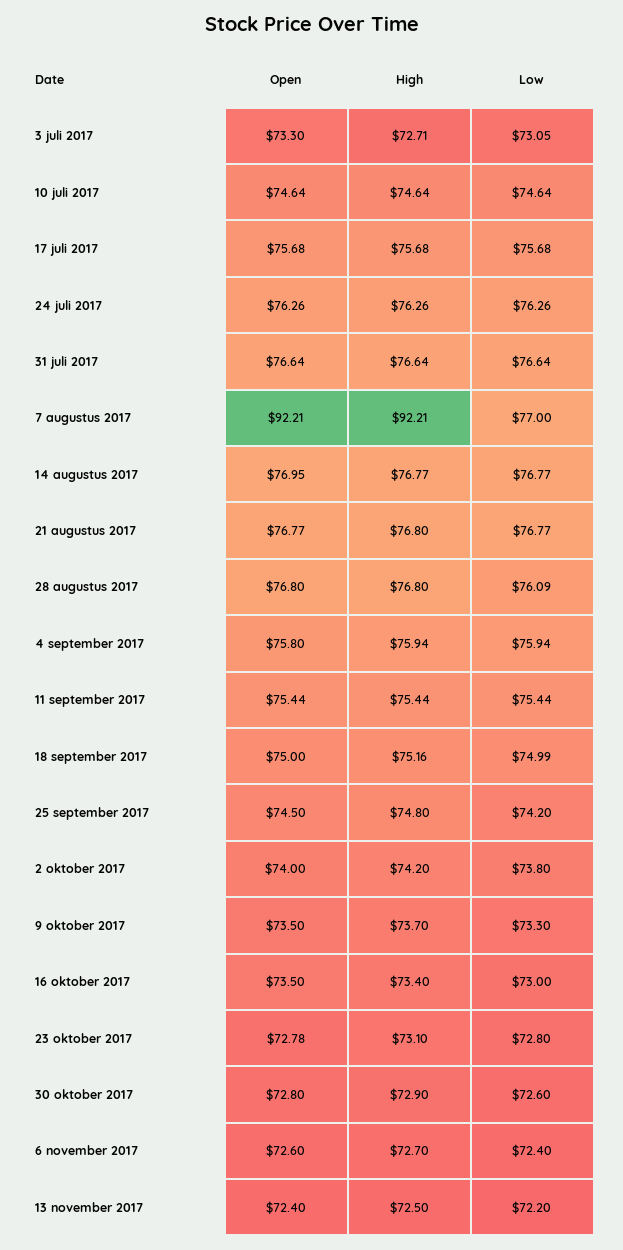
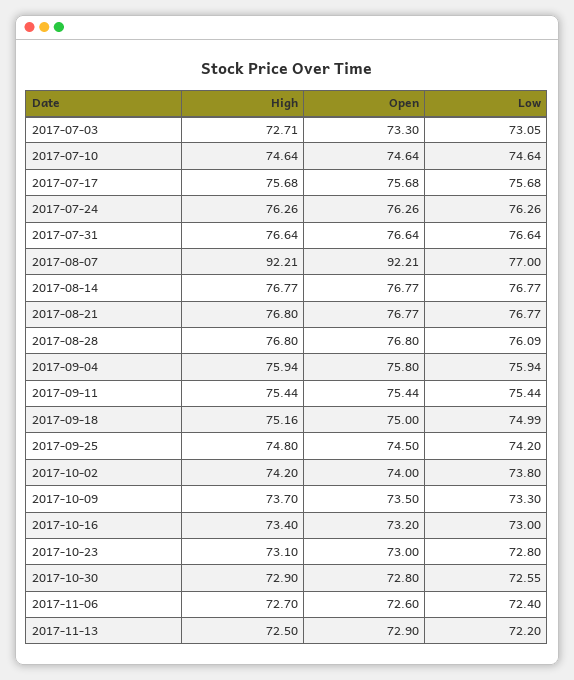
  {
    "Open": {
      "3 juli 2017": 73.3,
      "10 juli 2017": 74.64,
      "17 juli 2017": 75.68,
      "24 juli 2017": 76.26,
      "31 juli 2017": 76.64,
      "7 augustus 2017": 92.21,
-     "14 augustus 2017": 76.95,
+     "14 augustus 2017": 76.77,
      "21 augustus 2017": 76.77,
      "28 augustus 2017": 76.8,
      "4 september 2017": 75.8,
      "11 september 2017": 75.44,
      "18 september 2017": 75,
      "25 september 2017": 74.5,
      "2 oktober 2017": 74,
      "9 oktober 2017": 73.5,
-     "16 oktober 2017": 73.5,
+     "16 oktober 2017": 73.2,
-     "23 oktober 2017": 72.78,
+     "23 oktober 2017": 73,
      "30 oktober 2017": 72.8,
      "6 november 2017": 72.6,
-     "13 november 2017": 72.4
+     "13 november 2017": 72.9
    },
    "High": {
      "3 juli 2017": 72.71,
      "10 juli 2017": 74.64,
      "17 juli 2017": 75.68,
      "24 juli 2017": 76.26,
      "31 juli 2017": 76.64,
      "7 augustus 2017": 92.21,
      "14 augustus 2017": 76.77,
      "21 augustus 2017": 76.8,
      "28 augustus 2017": 76.8,
      "4 september 2017": 75.94,
      "11 september 2017": 75.44,
      "18 september 2017": 75.16,
      "25 september 2017": 74.8,
      "2 oktober 2017": 74.2,
      "9 oktober 2017": 73.7,
      "16 oktober 2017": 73.4,
      "23 oktober 2017": 73.1,
      "30 oktober 2017": 72.9,
      "6 november 2017": 72.7,
      "13 november 2017": 72.5
    },
    "Low": {
      "3 juli 2017": 73.05,
      "10 juli 2017": 74.64,
      "17 juli 2017": 75.68,
      "24 juli 2017": 76.26,
      "31 juli 2017": 76.64,
      "7 augustus 2017": 77,
      "14 augustus 2017": 76.77,
      "21 augustus 2017": 76.77,
      "28 augustus 2017": 76.09,
      "4 september 2017": 75.94,
      "11 september 2017": 75.44,
      "18 september 2017": 74.99,
      "25 september 2017": 74.2,
      "2 oktober 2017": 73.8,
      "9 oktober 2017": 73.3,
      "16 oktober 2017": 73,
      "23 oktober 2017": 72.8,
-     "30 oktober 2017": 72.6,
+     "30 oktober 2017": 72.55,
      "6 november 2017": 72.4,
      "13 november 2017": 72.2
    }
  }

